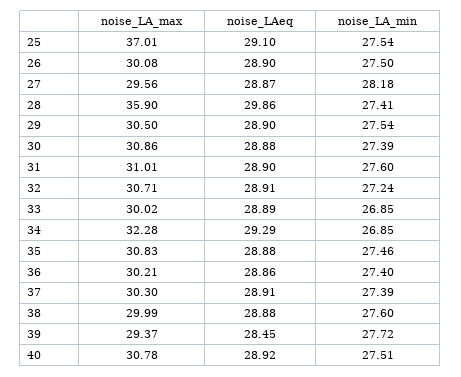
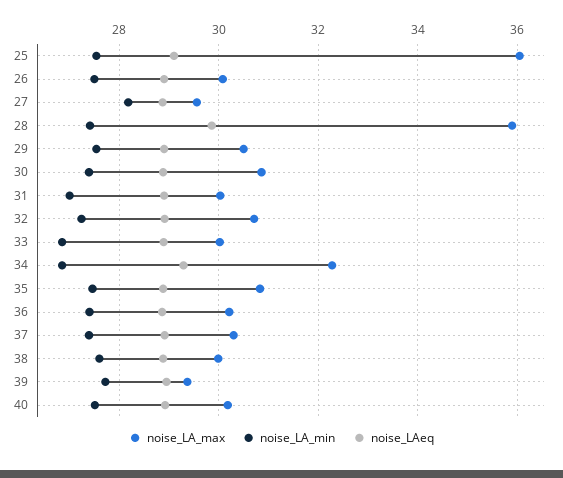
  {
    "noise_LA_max": {
-     "25": 37.01,
+     "25": 36,
      "26": 30.08,
      "27": 29.56,
      "28": 35.9,
      "29": 30.5,
      "30": 30.86,
-     "31": 31.01,
+     "31": 30,
      "32": 30.71,
      "33": 30.02,
      "34": 32.28,
      "35": 30.83,
      "36": 30.21,
      "37": 30.3,
      "38": 29.99,
      "39": 29.37,
-     "40": 30.78
+     "40": 30.2
    },
    "noise_LAeq": {
      "25": 29.1,
      "26": 28.9,
      "27": 28.87,
      "28": 29.86,
      "29": 28.9,
      "30": 28.88,
      "31": 28.9,
      "32": 28.91,
      "33": 28.89,
      "34": 29.29,
      "35": 28.88,
      "36": 28.86,
      "37": 28.91,
      "38": 28.88,
-     "39": 28.45,
+     "39": 29,
      "40": 28.92
    },
    "noise_LA_min": {
      "25": 27.54,
      "26": 27.5,
      "27": 28.18,
      "28": 27.41,
      "29": 27.54,
      "30": 27.39,
-     "31": 27.6,
+     "31": 27,
      "32": 27.24,
      "33": 26.85,
      "34": 26.85,
      "35": 27.46,
      "36": 27.4,
      "37": 27.39,
      "38": 27.6,
      "39": 27.72,
      "40": 27.51
    }
  }

